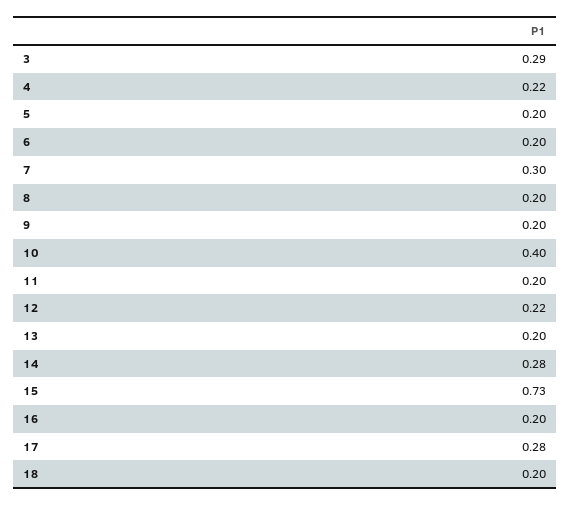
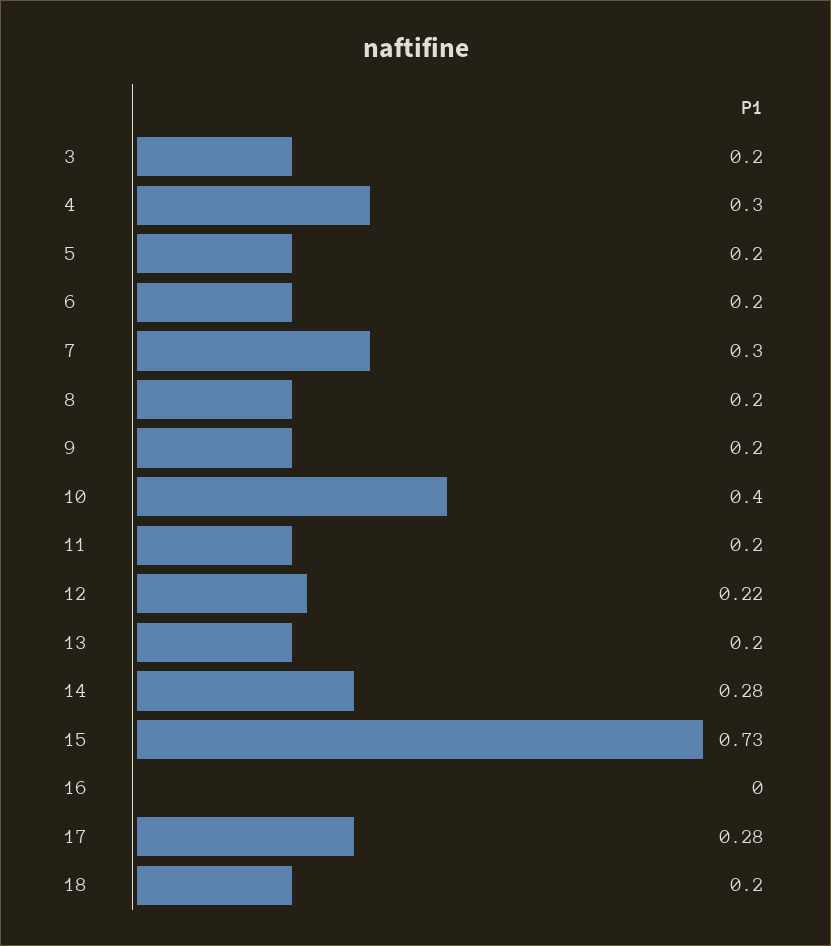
  {
-   "3": 0.29,
+   "3": 0.2,
-   "4": 0.22,
+   "4": 0.3,
    "5": 0.2,
    "6": 0.2,
    "7": 0.3,
    "8": 0.2,
    "9": 0.2,
    "10": 0.4,
    "11": 0.2,
    "12": 0.22,
    "13": 0.2,
    "14": 0.28,
    "15": 0.73,
-   "16": 0.2,
+   "16": 0,
    "17": 0.28,
    "18": 0.2
  }

